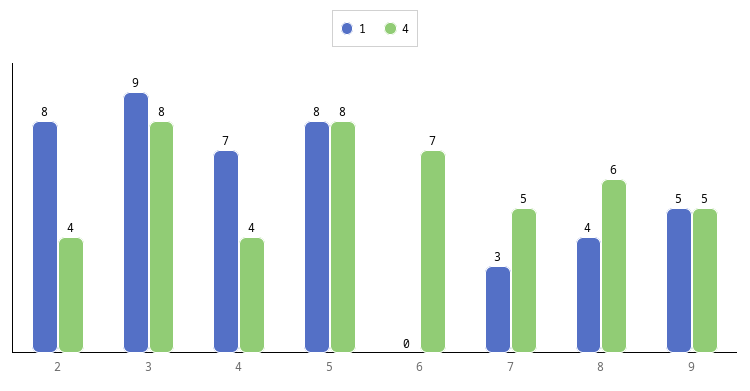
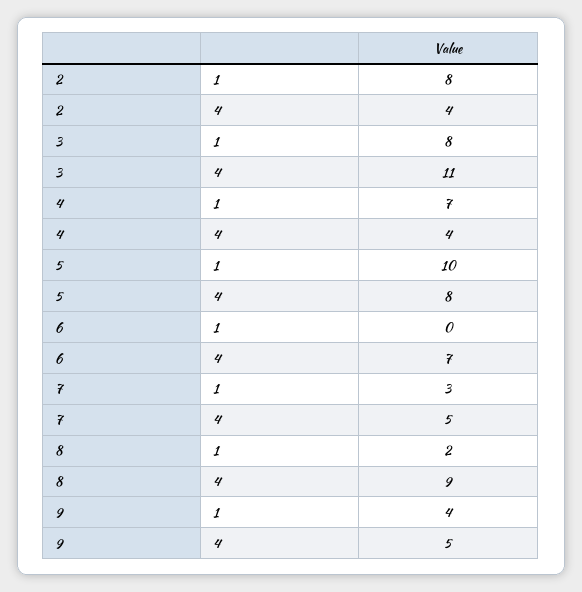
  {
    "1": {
      "2": 8,
-     "3": 9,
+     "3": 8,
      "4": 7,
-     "5": 8,
+     "5": 10,
      "6": 0,
      "7": 3,
-     "8": 4,
+     "8": 2,
-     "9": 5
+     "9": 4
    },
    "4": {
      "2": 4,
-     "3": 8,
+     "3": 11,
      "4": 4,
      "5": 8,
      "6": 7,
      "7": 5,
-     "8": 6,
+     "8": 9,
      "9": 5
    }
  }

